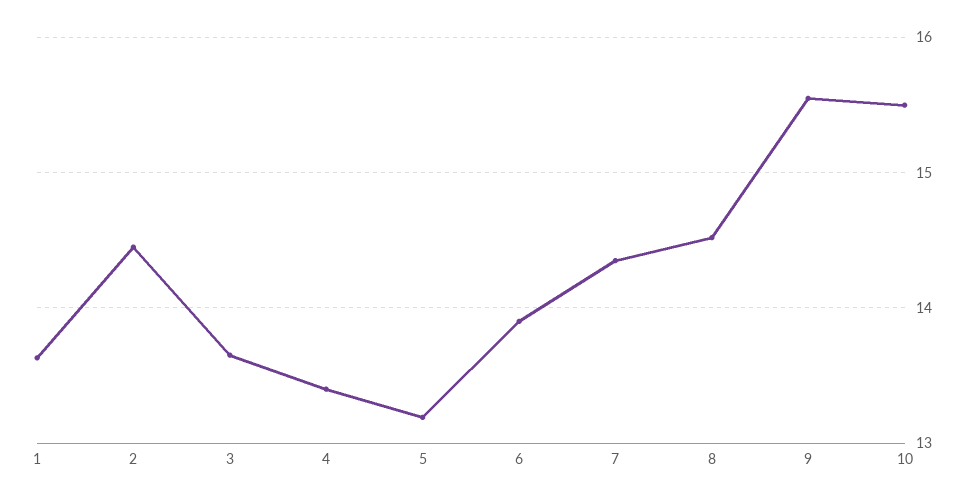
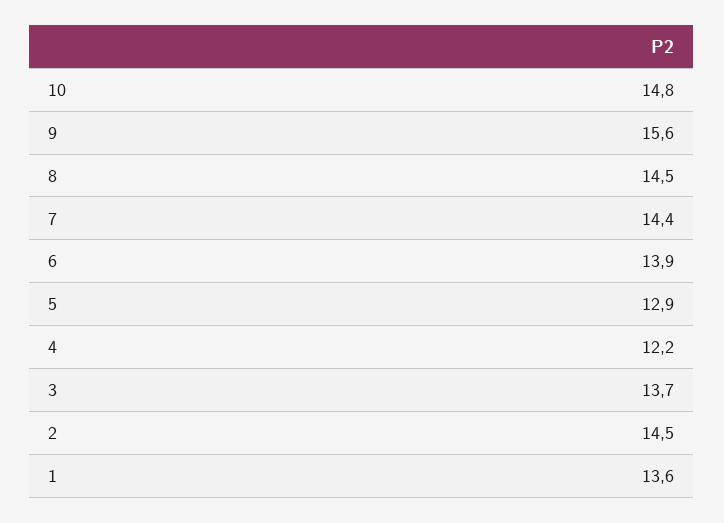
  {
    "1": 13.6,
    "2": 14.5,
    "3": 13.7,
-   "4": 13.4,
+   "4": 12.2,
-   "5": 13.2,
+   "5": 12.9,
    "6": 13.9,
    "7": 14.4,
    "8": 14.5,
    "9": 15.6,
-   "10": 15.5
+   "10": 14.8
  }

